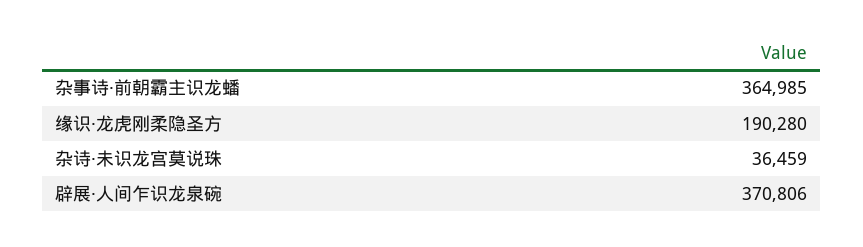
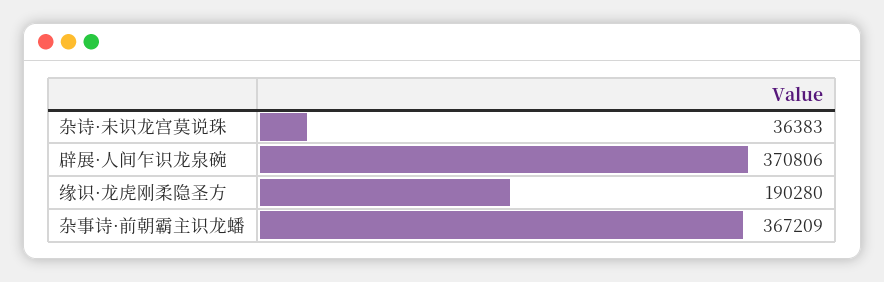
  {
-   "杂事诗·前朝霸主识龙蟠": 364985,
+   "杂事诗·前朝霸主识龙蟠": 367209,
    "缘识·龙虎刚柔隐圣方": 190280,
-   "杂诗·未识龙宫莫说珠": 36459,
+   "杂诗·未识龙宫莫说珠": 36383,
    "辟展·人间乍识龙泉碗": 370806
  }

